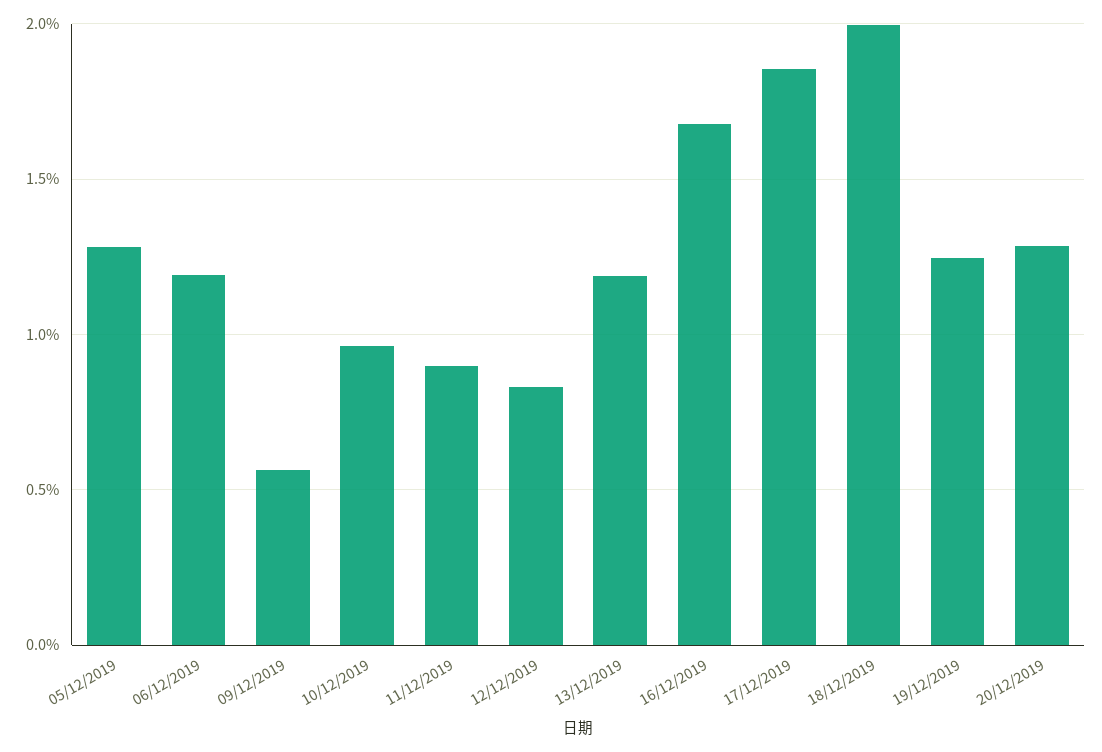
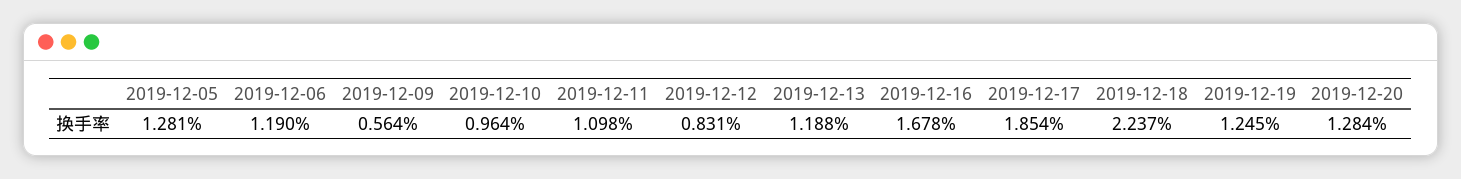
  {
    "05/12/2019": 1.281,
    "06/12/2019": 1.19,
    "09/12/2019": 0.564,
    "10/12/2019": 0.964,
-   "11/12/2019": 0.9,
+   "11/12/2019": 1.098,
    "12/12/2019": 0.831,
    "13/12/2019": 1.188,
    "16/12/2019": 1.678,
    "17/12/2019": 1.854,
-   "18/12/2019": 2,
+   "18/12/2019": 2.237,
    "19/12/2019": 1.245,
    "20/12/2019": 1.284
  }

